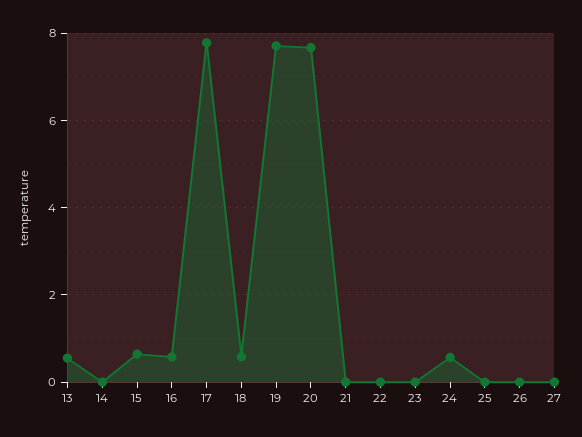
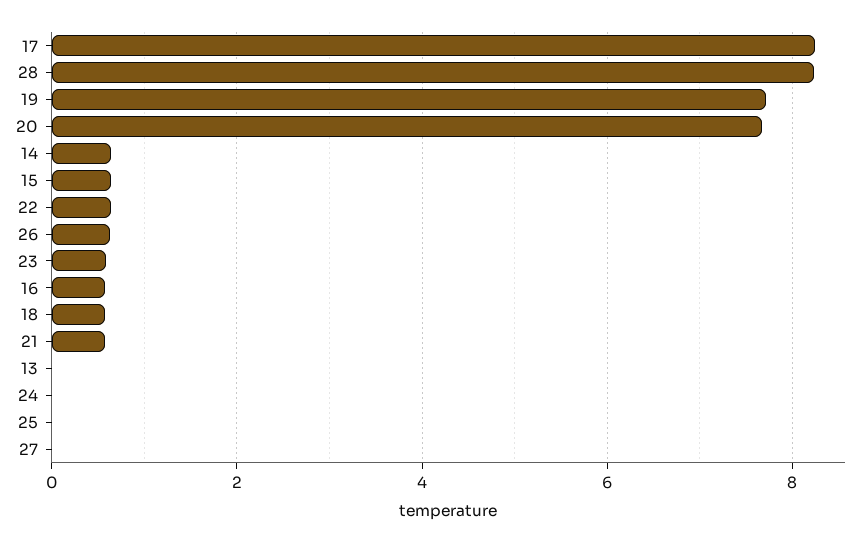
  {
-   "13": 0.6,
+   "13": 0,
-   "14": 0,
+   "14": 0.6,
    "15": 0.6,
    "16": 0.6,
-   "17": 7.8,
+   "17": 8.2,
    "18": 0.6,
    "19": 7.8,
    "20": 7.6,
-   "21": 0,
+   "21": 0.6,
-   "22": 0,
+   "22": 0.6,
-   "23": 0,
+   "23": 0.6,
-   "24": 0.6,
+   "24": 0,
    "25": 0,
-   "26": 0,
+   "26": 0.6,
-   "27": 0
+   "27": 0,
+   "28": 8.2
  }

